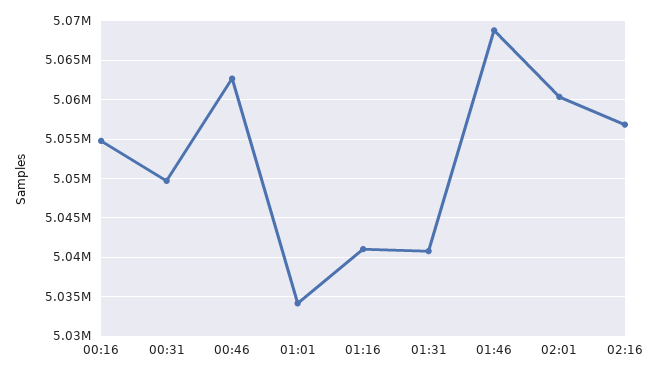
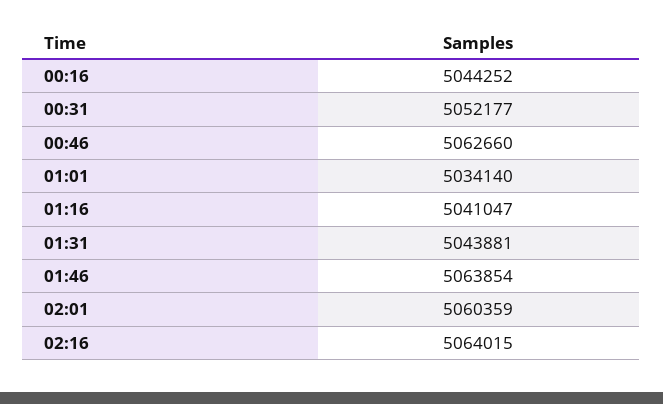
  {
-   "00:16": 5055000,
+   "00:16": 5044252,
-   "00:31": 5050000,
+   "00:31": 5052177,
    "00:46": 5062660,
    "01:01": 5034140,
    "01:16": 5041047,
-   "01:31": 5041000,
+   "01:31": 5043881,
-   "01:46": 5069000,
+   "01:46": 5063854,
    "02:01": 5060359,
-   "02:16": 5057000
+   "02:16": 5064015
  }

